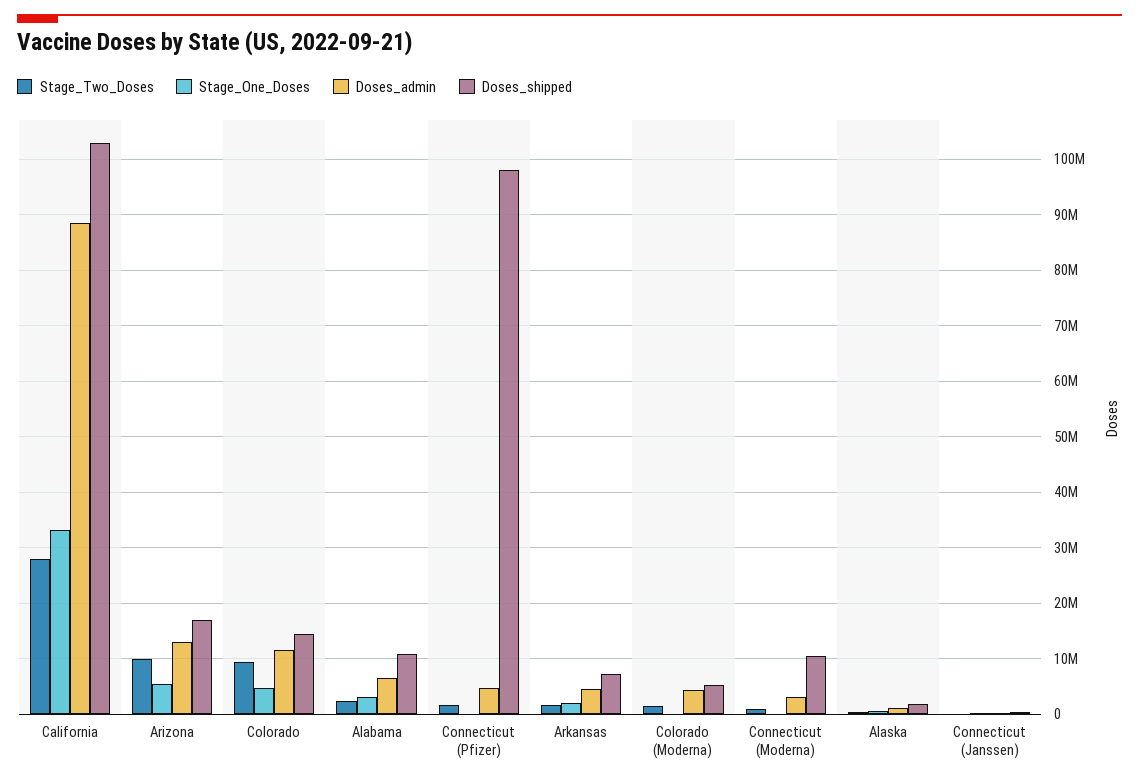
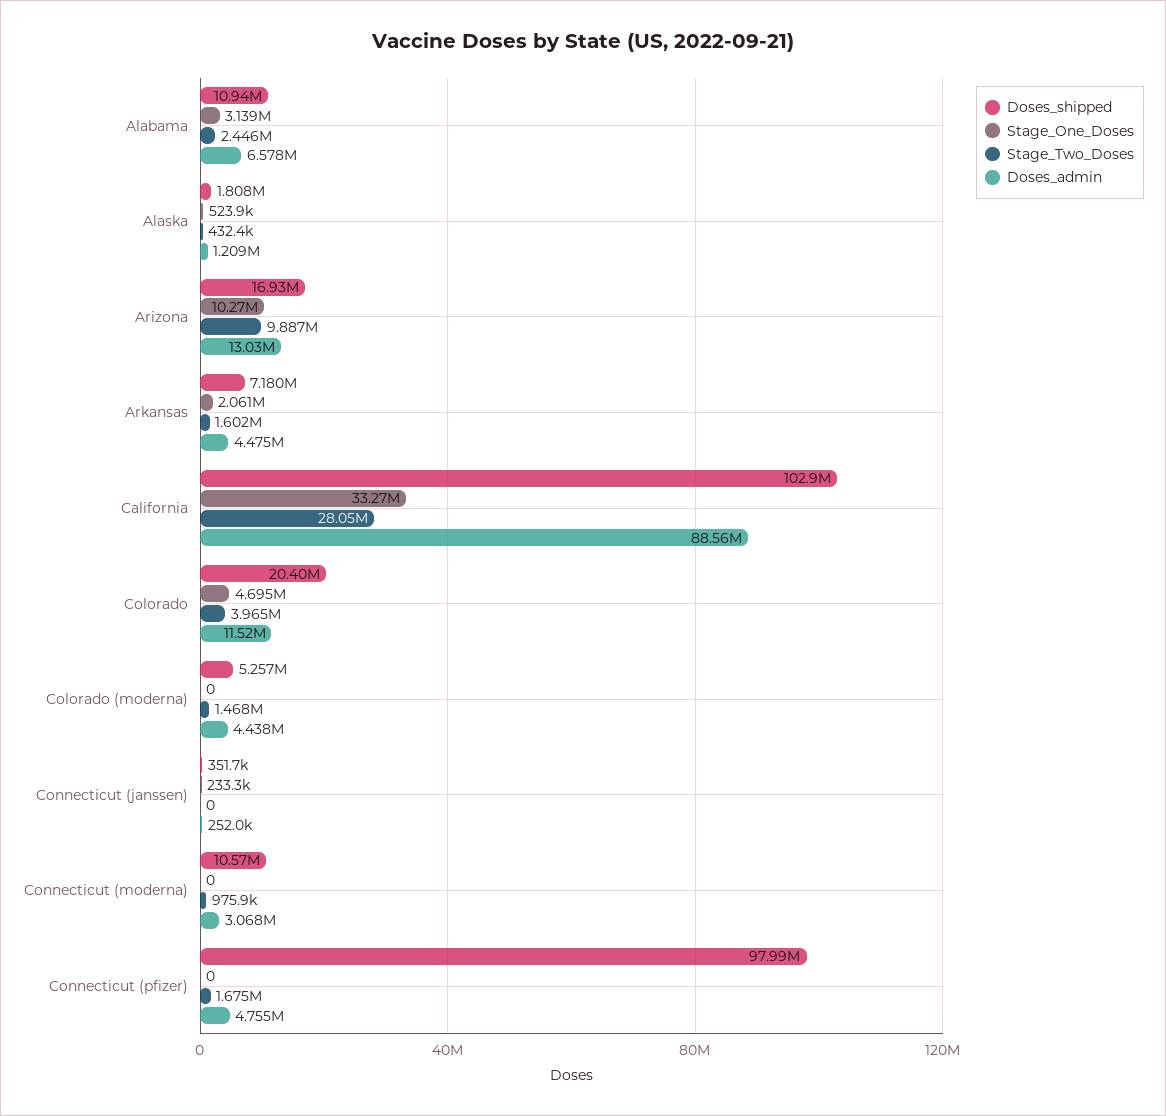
  {
    "Stage_Two_Doses": {
      "California": 28050000,
      "Arizona": 9887000,
-     "Colorado": 10000000,
+     "Colorado": 3965000,
      "Alabama": 2446000,
      "Connecticut (Pfizer)": 1675000,
      "Arkansas": 1602000,
      "Colorado (Moderna)": 1468000,
      "Connecticut (Moderna)": 975900,
      "Alaska": 432400,
      "Connecticut (Janssen)": 0
    },
    "Stage_One_Doses": {
      "California": 33270000,
-     "Arizona": 6000000,
+     "Arizona": 10270000,
      "Colorado": 4695000,
      "Alabama": 3139000,
      "Connecticut (Pfizer)": 0,
      "Arkansas": 2061000,
      "Colorado (Moderna)": 0,
      "Connecticut (Moderna)": 0,
      "Alaska": 523900,
      "Connecticut (Janssen)": 233300
    },
    "Doses_admin": {
      "California": 88560000,
      "Arizona": 13030000,
      "Colorado": 11520000,
      "Alabama": 6578000,
      "Connecticut (Pfizer)": 4755000,
      "Arkansas": 4475000,
      "Colorado (Moderna)": 4438000,
      "Connecticut (Moderna)": 3068000,
      "Alaska": 1209000,
      "Connecticut (Janssen)": 252000
    },
    "Doses_shipped": {
      "California": 102900000,
      "Arizona": 16930000,
-     "Colorado": 14000000,
+     "Colorado": 20400000,
      "Alabama": 10940000,
      "Connecticut (Pfizer)": 97990000,
      "Arkansas": 7180000,
      "Colorado (Moderna)": 5257000,
      "Connecticut (Moderna)": 10570000,
      "Alaska": 1808000,
      "Connecticut (Janssen)": 351700
    }
  }

